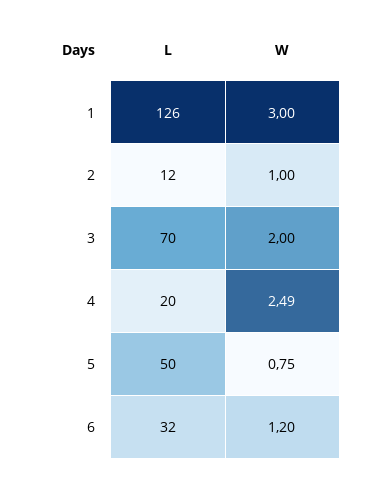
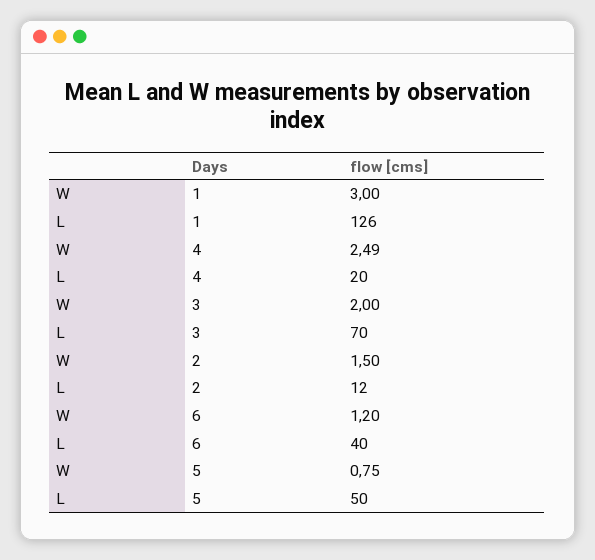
  {
    "L": {
      "1": 126,
      "2": 12,
      "3": 70,
      "4": 20,
      "5": 50,
-     "6": 32
+     "6": 40
    },
    "W": {
      "1": 3,
-     "2": 1,
+     "2": 1.5,
      "3": 2,
      "4": 2.49,
      "5": 0.75,
      "6": 1.2
    }
  }

